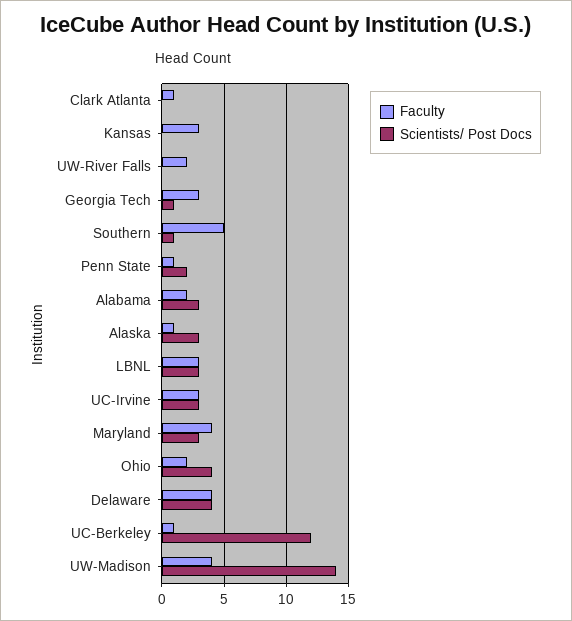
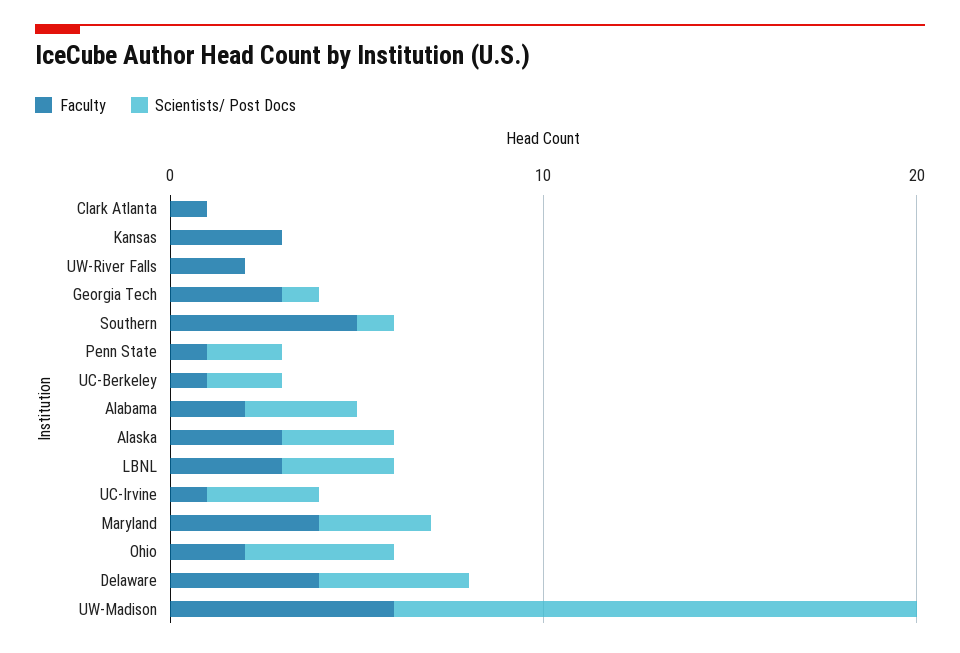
  {
    "Faculty": {
      "Clark Atlanta": 1,
      "Kansas": 3,
      "UW-River Falls": 2,
      "Georgia Tech": 3,
      "Southern": 5,
      "Penn State": 1,
      "Alabama": 2,
-     "Alaska": 1,
+     "Alaska": 3,
      "LBNL": 3,
-     "UC-Irvine": 3,
+     "UC-Irvine": 1,
      "Maryland": 4,
      "Ohio": 2,
      "Delaware": 4,
      "UC-Berkeley": 1,
-     "UW-Madison": 4
+     "UW-Madison": 6
    },
    "Scientists/ Post Docs": {
      "Clark Atlanta": 0,
      "Kansas": 0,
      "UW-River Falls": 0,
      "Georgia Tech": 1,
      "Southern": 1,
      "Penn State": 2,
      "Alabama": 3,
      "Alaska": 3,
      "LBNL": 3,
      "UC-Irvine": 3,
      "Maryland": 3,
      "Ohio": 4,
      "Delaware": 4,
-     "UC-Berkeley": 12,
+     "UC-Berkeley": 2,
      "UW-Madison": 14
    }
  }

